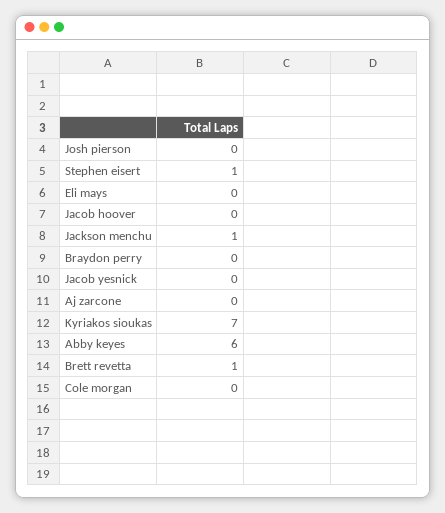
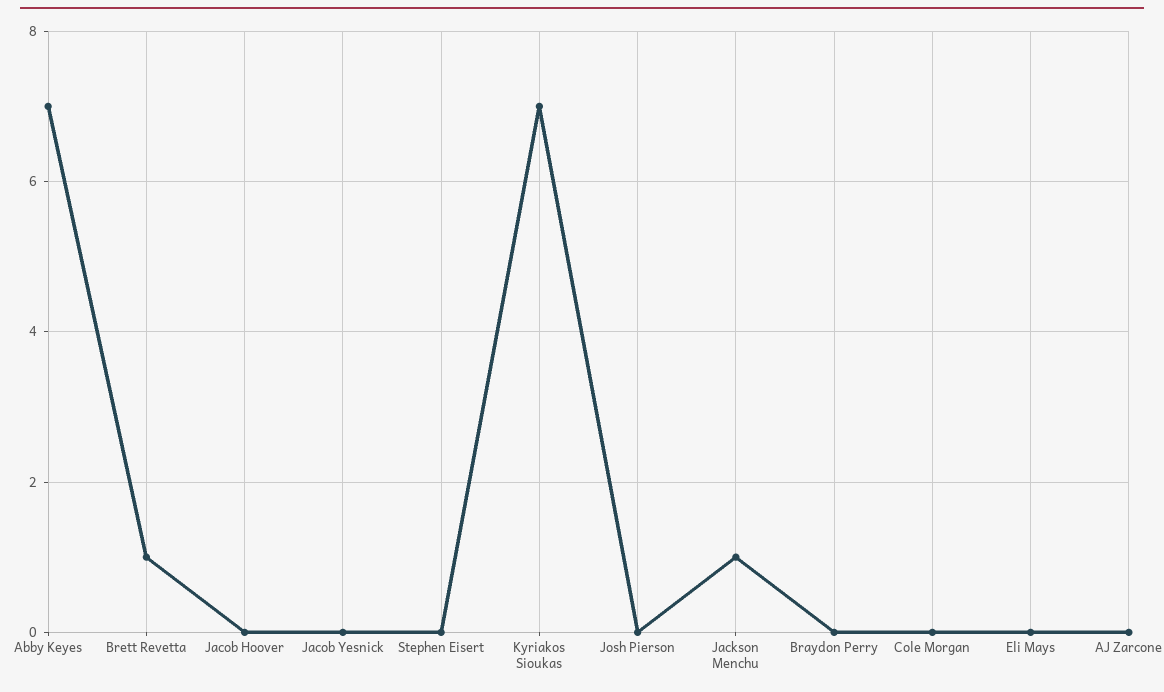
  {
    "Josh pierson": 0,
-   "Stephen eisert": 1,
+   "Stephen eisert": 0,
    "Eli mays": 0,
    "Jacob hoover": 0,
    "Jackson menchu": 1,
    "Braydon perry": 0,
    "Jacob yesnick": 0,
    "Aj zarcone": 0,
    "Kyriakos sioukas": 7,
-   "Abby keyes": 6,
+   "Abby keyes": 7,
    "Brett revetta": 1,
    "Cole morgan": 0
  }

